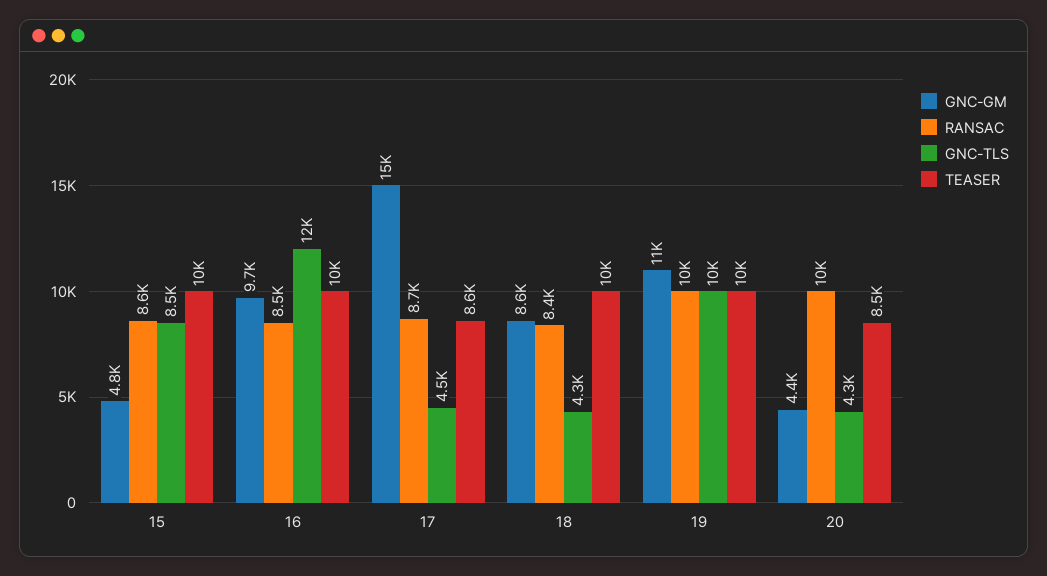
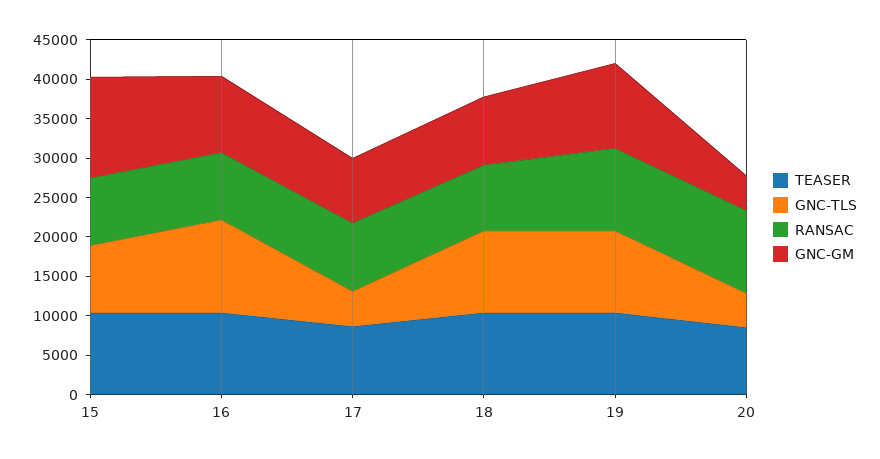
  {
    "GNC-GM": {
-     "15": 4800,
+     "15": 12500,
      "16": 9700,
-     "17": 15000,
+     "17": 7500,
      "18": 8600,
      "19": 11000,
      "20": 4400
    },
    "RANSAC": {
      "15": 8600,
      "16": 8500,
      "17": 8700,
      "18": 8400,
      "19": 10000,
      "20": 10000
    },
    "GNC-TLS": {
      "15": 8500,
      "16": 12000,
      "17": 4500,
-     "18": 4300,
+     "18": 10000,
      "19": 10000,
      "20": 4300
    },
    "TEASER": {
      "15": 10000,
      "16": 10000,
      "17": 8600,
      "18": 10000,
      "19": 10000,
      "20": 8500
    }
  }

